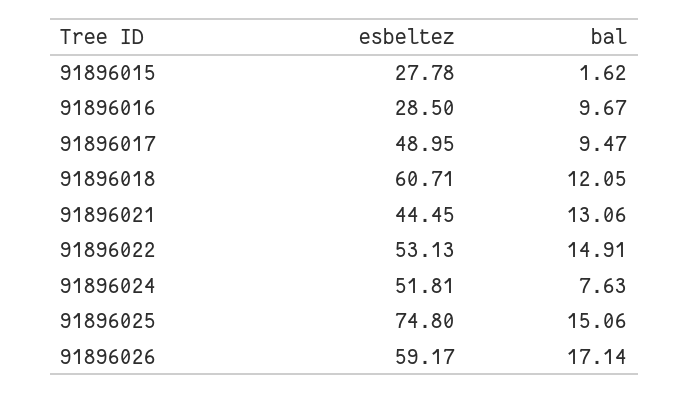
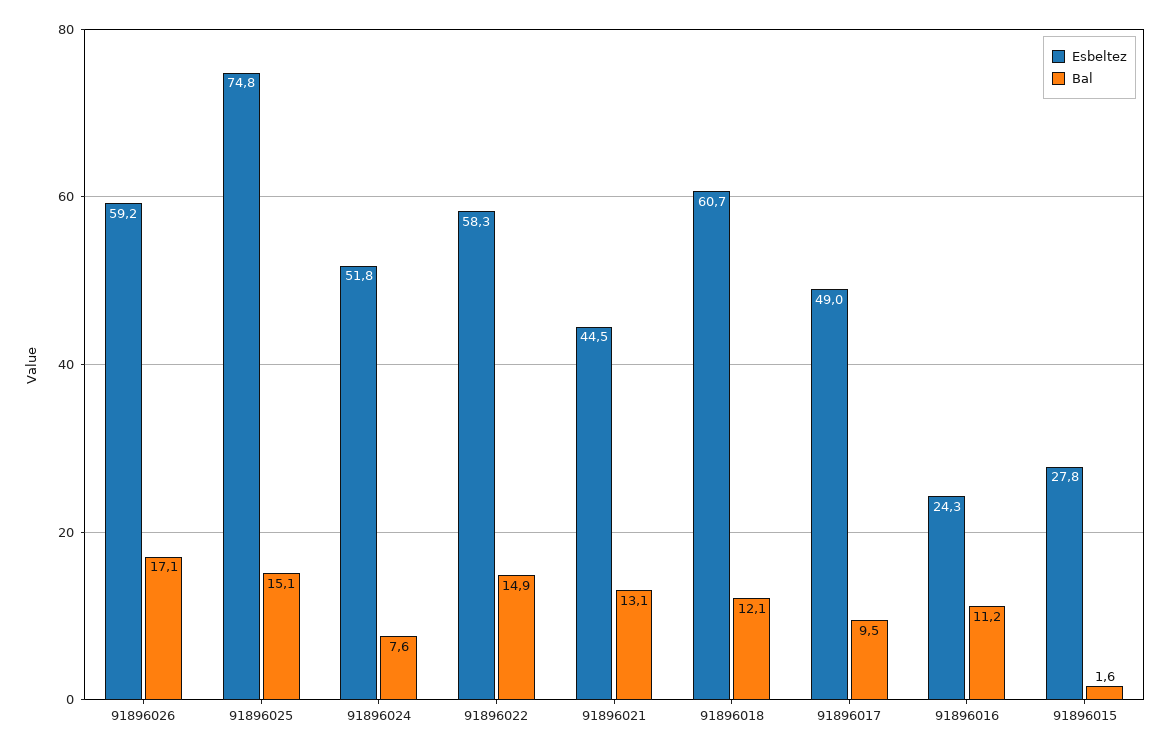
  {
    "esbeltez": {
      "91896015": 27.78,
-     "91896016": 28.5,
+     "91896016": 24.3,
      "91896017": 48.95,
      "91896018": 60.71,
      "91896021": 44.45,
-     "91896022": 53.13,
+     "91896022": 58.3,
      "91896024": 51.81,
      "91896025": 74.8,
      "91896026": 59.17
    },
    "bal": {
      "91896015": 1.62,
-     "91896016": 9.67,
+     "91896016": 11.2,
      "91896017": 9.47,
      "91896018": 12.05,
      "91896021": 13.06,
      "91896022": 14.91,
      "91896024": 7.63,
      "91896025": 15.06,
      "91896026": 17.14
    }
  }

